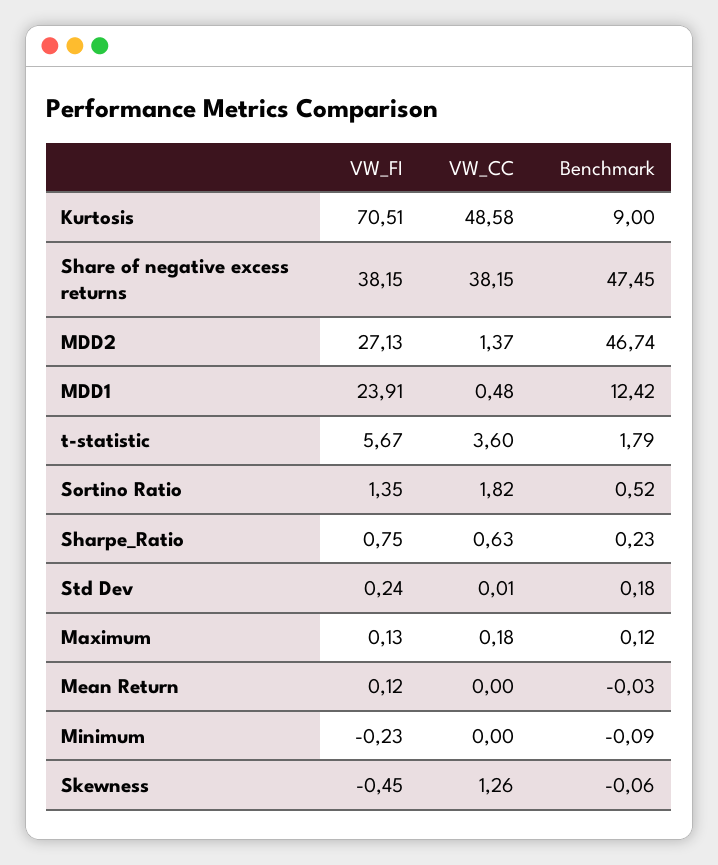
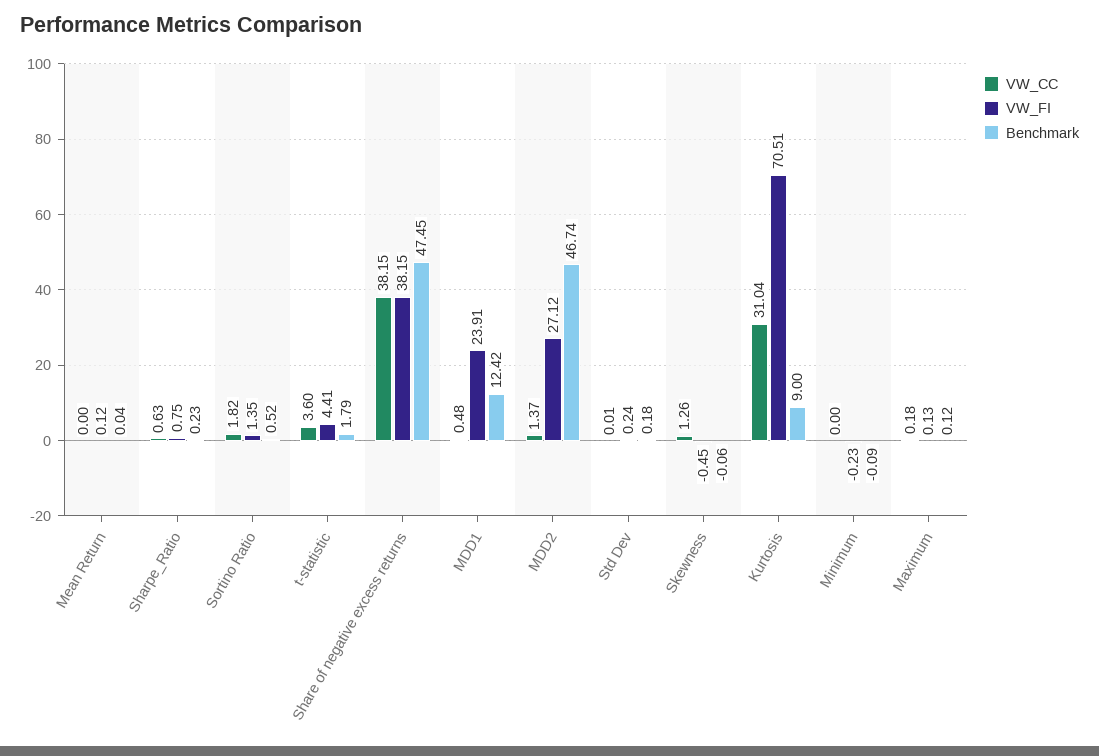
  {
    "VW_FI": {
      "Kurtosis": 70.51,
      "Share of negative excess returns": 38.15,
-     "MDD2": 27.13,
+     "MDD2": 27.12,
      "MDD1": 23.91,
-     "t-statistic": 5.67,
+     "t-statistic": 4.41,
      "Sortino Ratio": 1.35,
      "Sharpe_Ratio": 0.75,
      "Std Dev": 0.24,
      "Maximum": 0.13,
      "Mean Return": 0.12,
      "Minimum": -0.23,
      "Skewness": -0.45
    },
    "VW_CC": {
-     "Kurtosis": 48.58,
+     "Kurtosis": 31.04,
      "Share of negative excess returns": 38.15,
      "MDD2": 1.37,
      "MDD1": 0.48,
      "t-statistic": 3.6,
      "Sortino Ratio": 1.82,
      "Sharpe_Ratio": 0.63,
      "Std Dev": 0.01,
      "Maximum": 0.18,
      "Mean Return": 0,
      "Minimum": 0,
      "Skewness": 1.26
    },
    "Benchmark": {
      "Kurtosis": 9,
      "Share of negative excess returns": 47.45,
      "MDD2": 46.74,
      "MDD1": 12.42,
      "t-statistic": 1.79,
      "Sortino Ratio": 0.52,
      "Sharpe_Ratio": 0.23,
      "Std Dev": 0.18,
      "Maximum": 0.12,
-     "Mean Return": -0.03,
+     "Mean Return": 0.04,
      "Minimum": -0.09,
      "Skewness": -0.06
    }
  }

